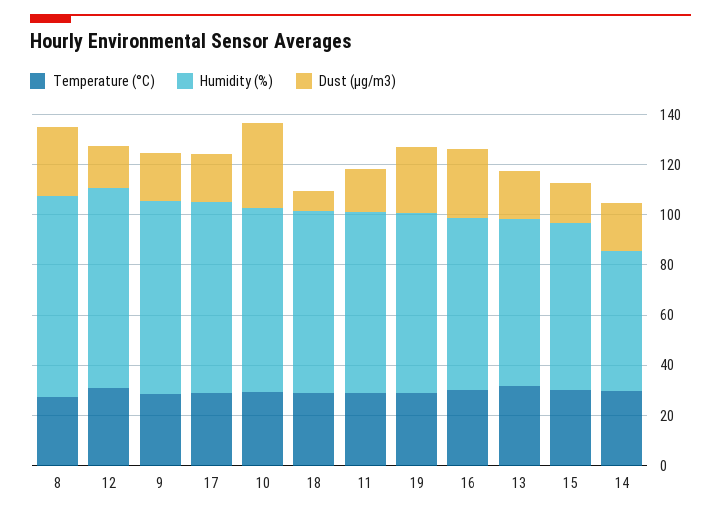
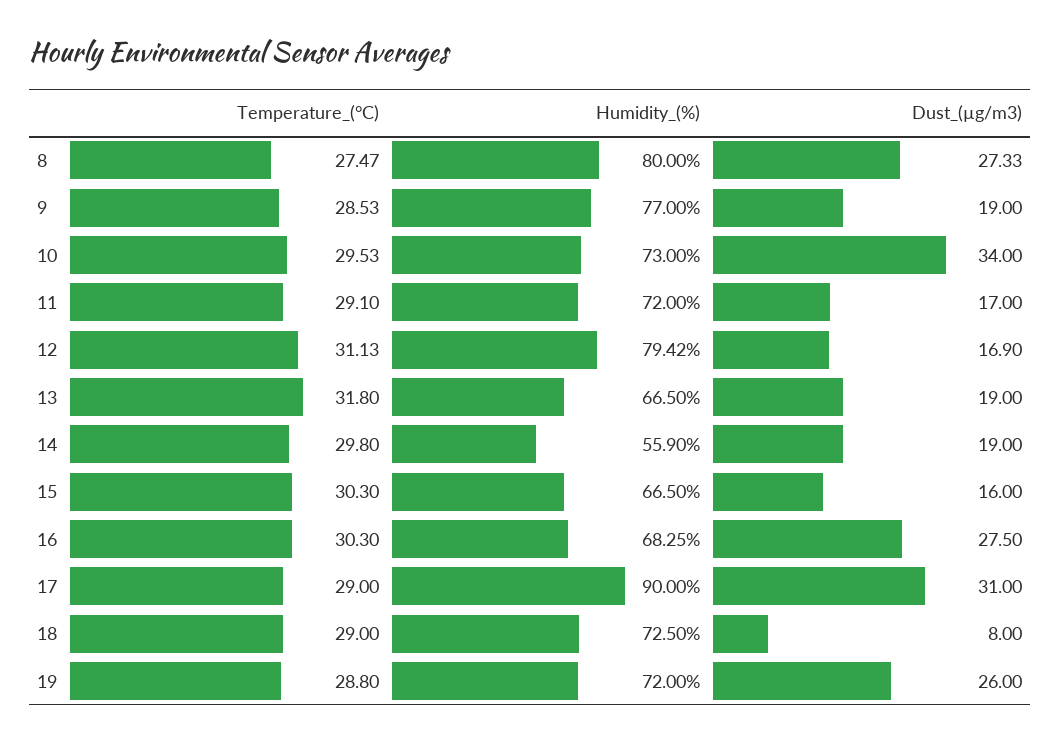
  {
    "Temperature (°C)": {
      "8": 27.47,
      "12": 31.13,
      "9": 28.53,
      "17": 29,
      "10": 29.53,
      "18": 29,
      "11": 29.1,
      "19": 28.8,
      "16": 30.3,
      "13": 31.8,
      "15": 30.3,
      "14": 29.8
    },
    "Humidity (%)": {
      "8": 80,
      "12": 79.42,
      "9": 77,
-     "17": 75,
+     "17": 90,
      "10": 73,
      "18": 72.5,
      "11": 72,
      "19": 72,
      "16": 68.25,
      "13": 66.5,
      "15": 66.5,
      "14": 55.9
    },
    "Dust (µg/m3)": {
      "8": 27.33,
      "12": 16.9,
      "9": 19,
-     "17": 20,
+     "17": 31,
      "10": 34,
      "18": 8,
      "11": 17,
      "19": 26,
      "16": 27.5,
      "13": 19,
      "15": 16,
      "14": 19
    }
  }

